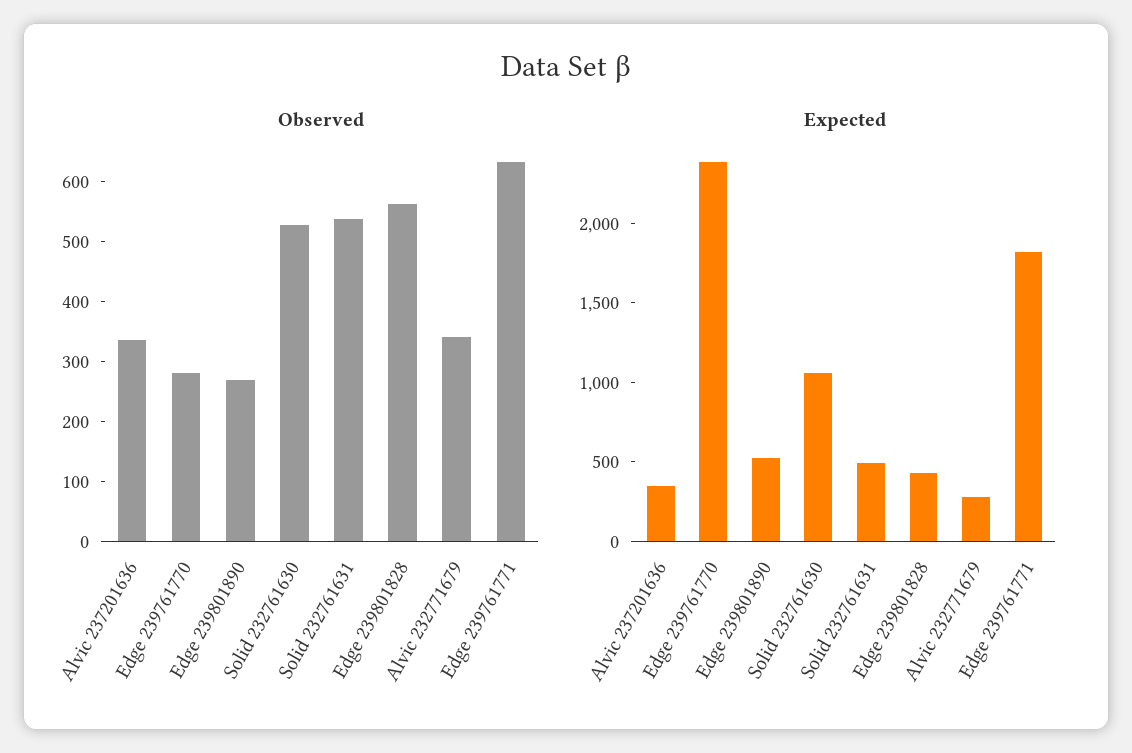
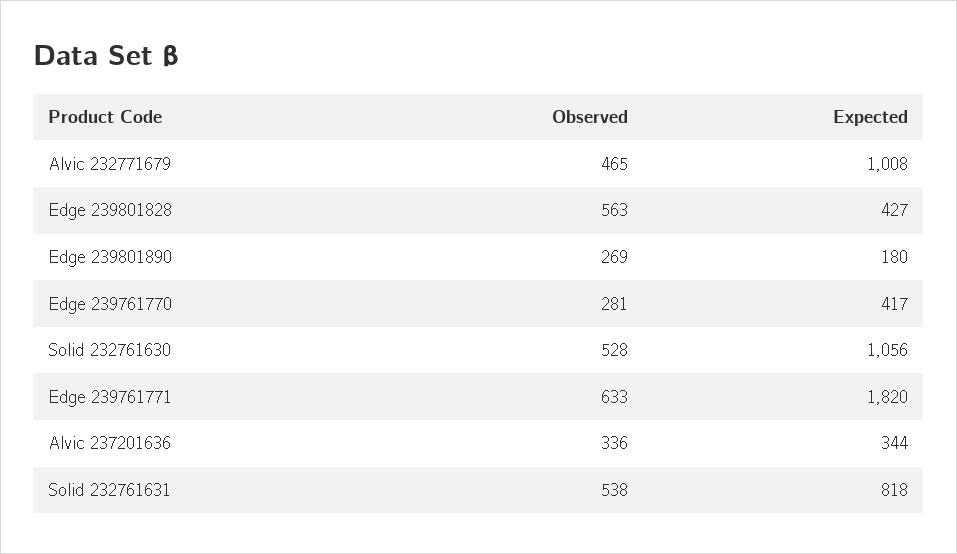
  {
    "Observed": {
      "Alvic 237201636": 336,
      "Edge 239761770": 281,
      "Edge 239801890": 269,
      "Solid 232761630": 528,
      "Solid 232761631": 538,
      "Edge 239801828": 563,
-     "Alvic 232771679": 340,
+     "Alvic 232771679": 465,
      "Edge 239761771": 633
    },
    "Expected": {
      "Alvic 237201636": 344,
-     "Edge 239761770": 2400,
+     "Edge 239761770": 417,
-     "Edge 239801890": 500,
+     "Edge 239801890": 180,
      "Solid 232761630": 1056,
-     "Solid 232761631": 500,
+     "Solid 232761631": 818,
      "Edge 239801828": 427,
-     "Alvic 232771679": 300,
+     "Alvic 232771679": 1008,
      "Edge 239761771": 1820
    }
  }

